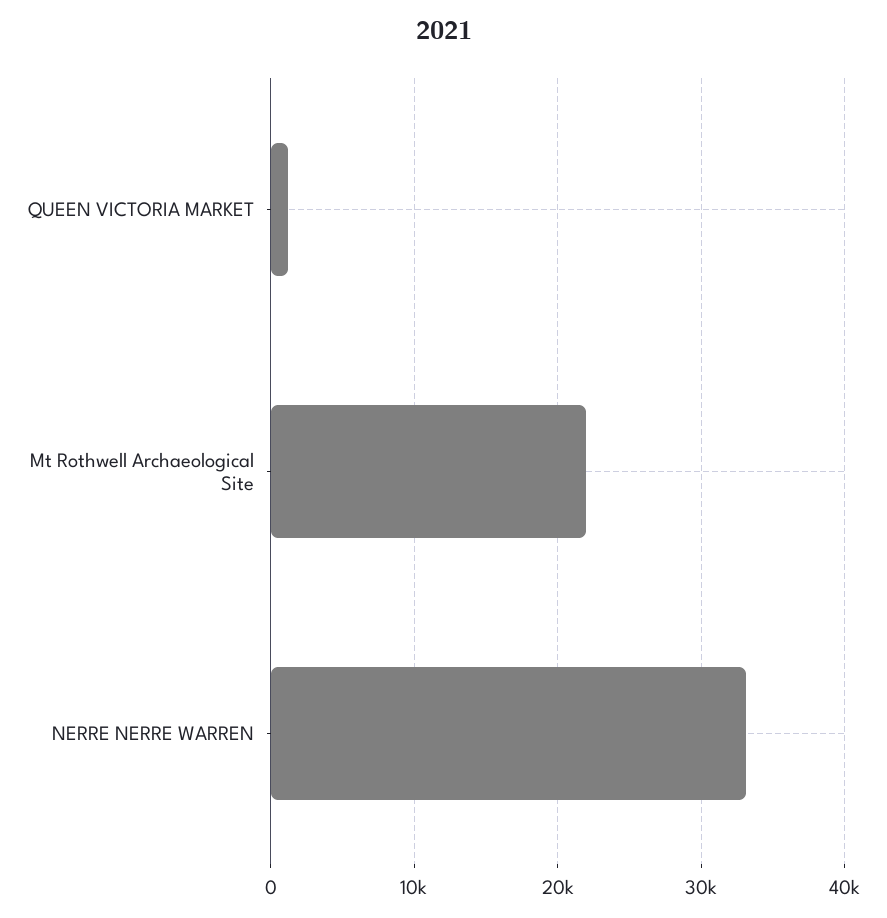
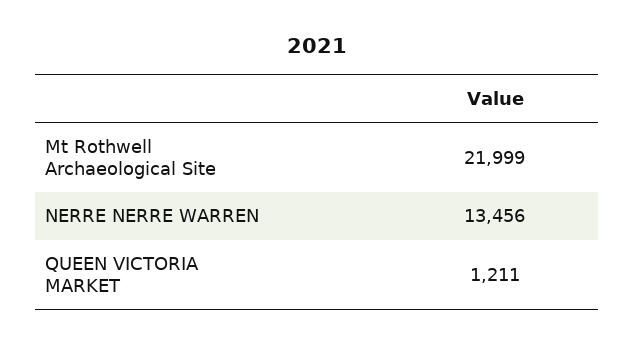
  {
    "QUEEN VICTORIA MARKET": 1211,
    "Mt Rothwell Archaeological Site": 21999,
-   "NERRE NERRE WARREN": 33000
+   "NERRE NERRE WARREN": 13456
  }

